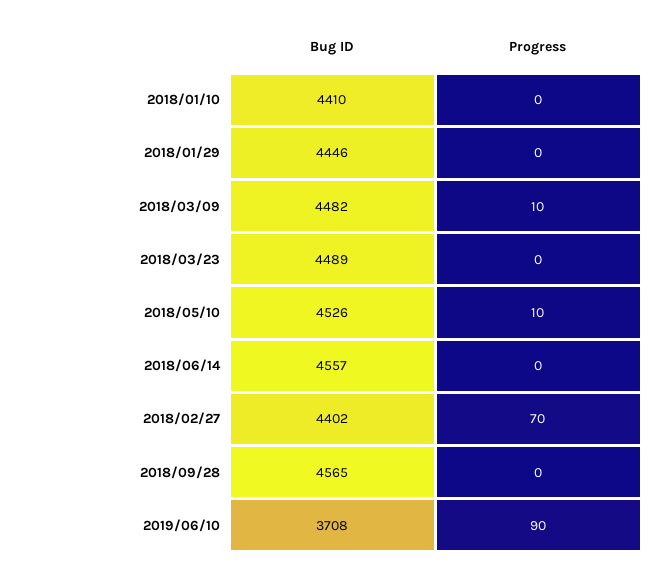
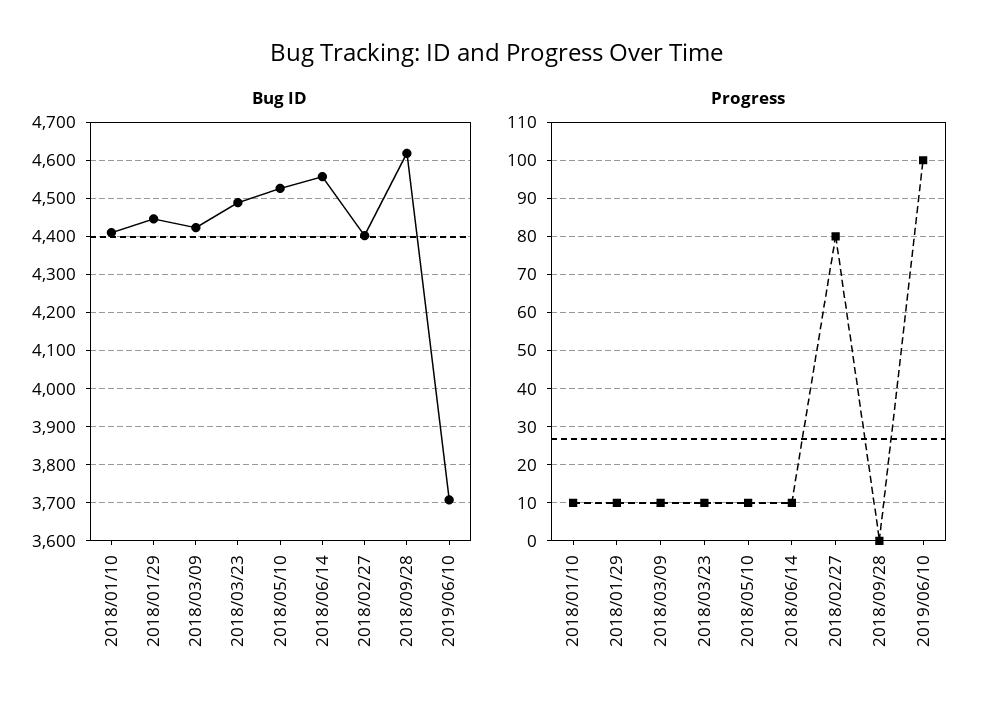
  {
    "Bug ID": {
      "2018/01/10": 4410,
      "2018/01/29": 4446,
-     "2018/03/09": 4482,
+     "2018/03/09": 4420,
      "2018/03/23": 4489,
      "2018/05/10": 4526,
      "2018/06/14": 4557,
      "2018/02/27": 4402,
-     "2018/09/28": 4565,
+     "2018/09/28": 4620,
      "2019/06/10": 3708
    },
    "Progress": {
-     "2018/01/10": 0,
+     "2018/01/10": 10,
-     "2018/01/29": 0,
+     "2018/01/29": 10,
      "2018/03/09": 10,
-     "2018/03/23": 0,
+     "2018/03/23": 10,
      "2018/05/10": 10,
-     "2018/06/14": 0,
+     "2018/06/14": 10,
-     "2018/02/27": 70,
+     "2018/02/27": 80,
      "2018/09/28": 0,
-     "2019/06/10": 90
+     "2019/06/10": 100
    }
  }

